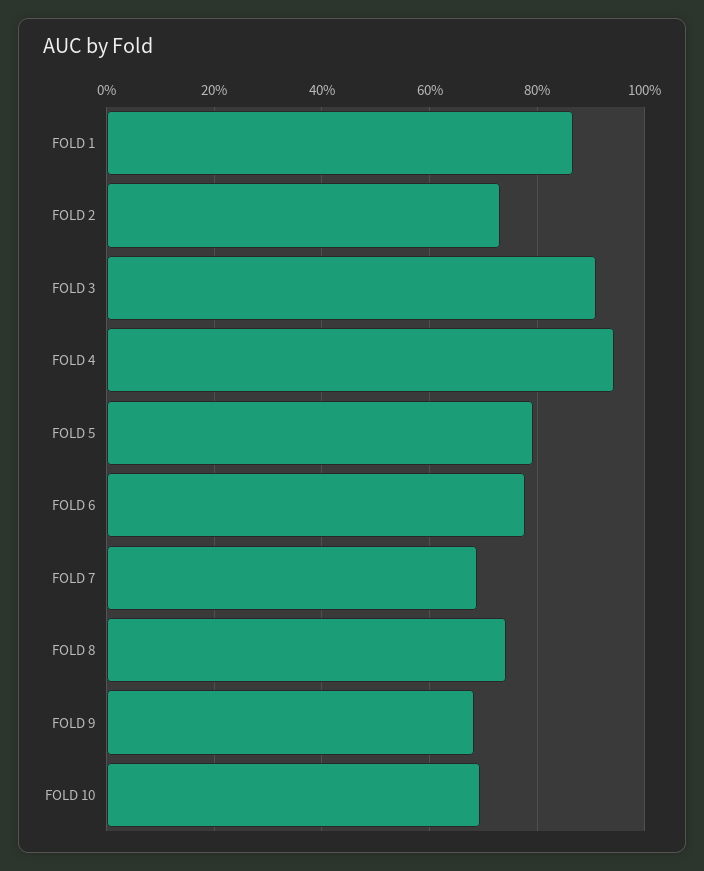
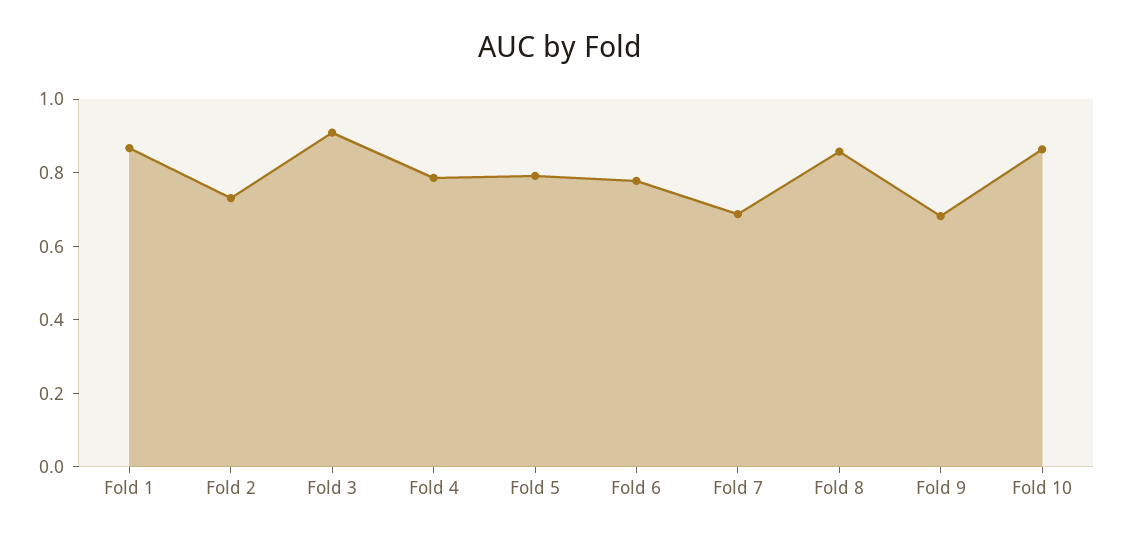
  {
    "FOLD 1": 0.86,
    "FOLD 2": 0.74,
    "FOLD 3": 0.9,
-   "FOLD 4": 0.94,
+   "FOLD 4": 0.8,
    "FOLD 5": 0.8,
    "FOLD 6": 0.78,
    "FOLD 7": 0.68,
-   "FOLD 8": 0.74,
+   "FOLD 8": 0.85,
    "FOLD 9": 0.68,
-   "FOLD 10": 0.7
+   "FOLD 10": 0.85
  }

